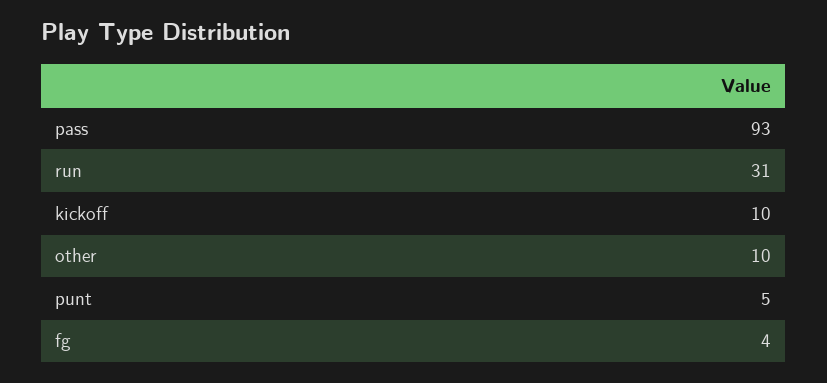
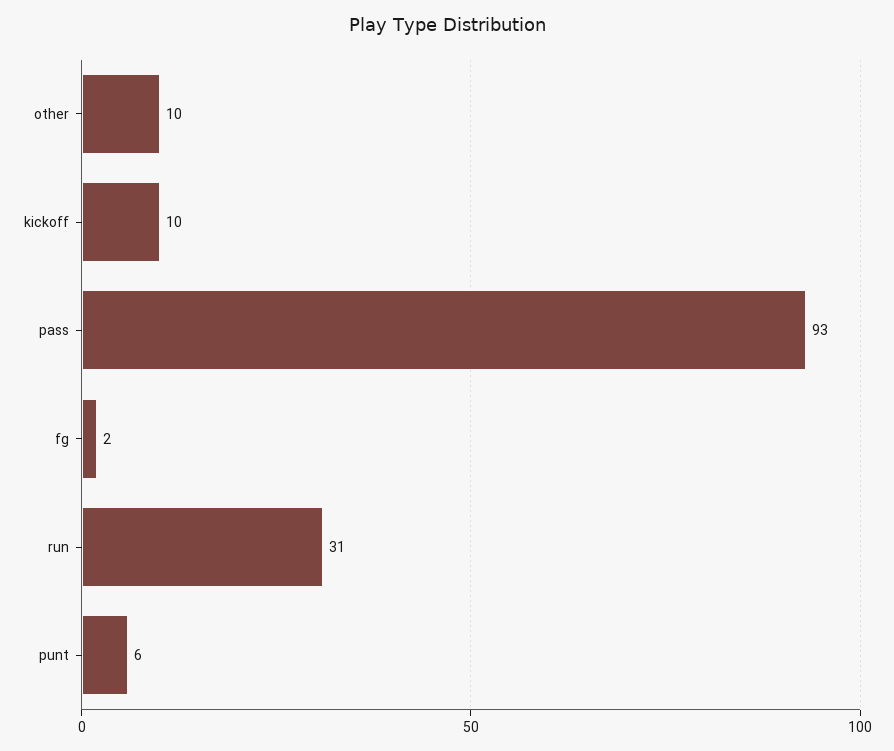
  {
    "pass": 93,
    "run": 31,
    "kickoff": 10,
    "other": 10,
-   "punt": 5,
+   "punt": 6,
-   "fg": 4
+   "fg": 2
  }

